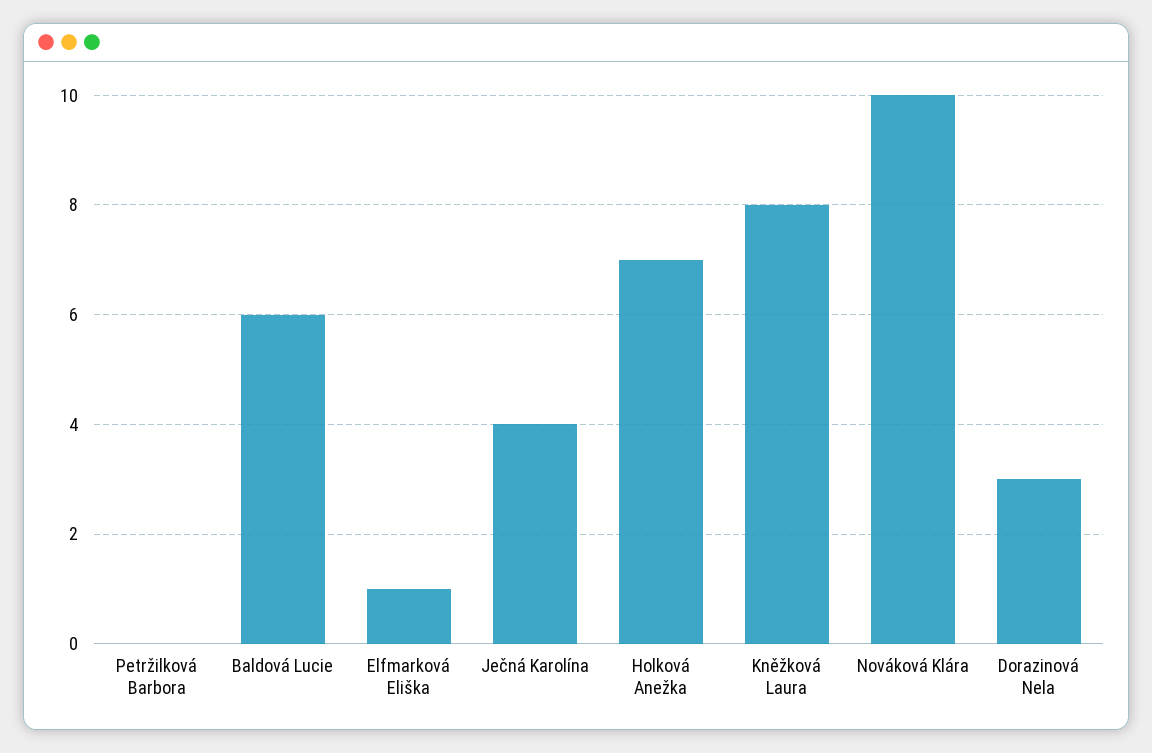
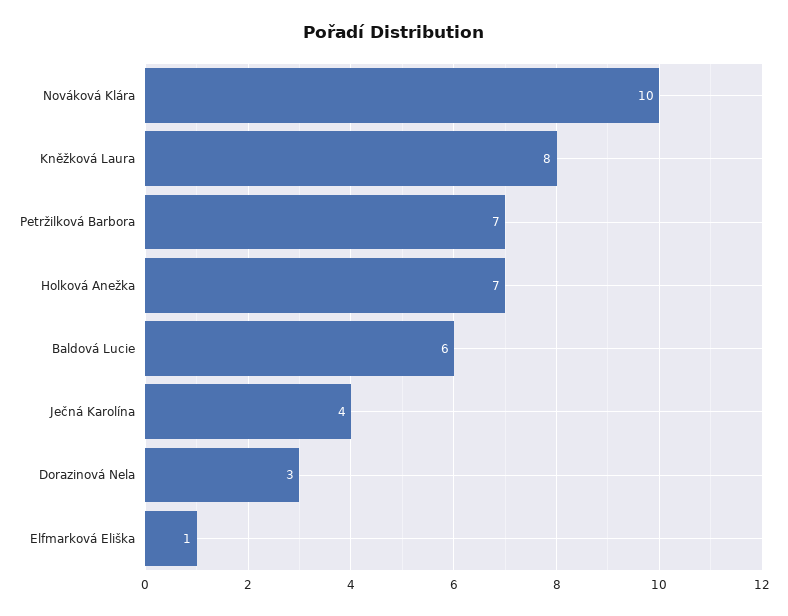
  {
-   "Petržilková Barbora": 0,
+   "Petržilková Barbora": 7,
    "Baldová Lucie": 6,
    "Elfmarková Eliška": 1,
    "Ječná Karolína": 4,
    "Holková Anežka": 7,
    "Kněžková Laura": 8,
    "Nováková Klára": 10,
    "Dorazinová Nela": 3
  }

